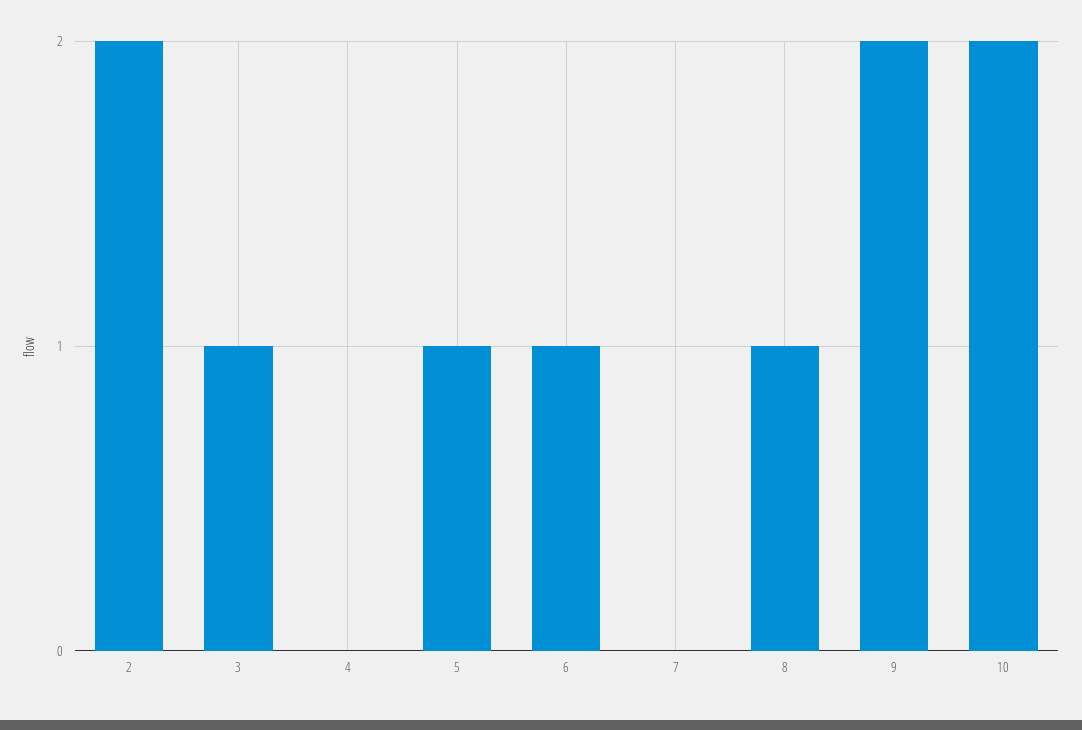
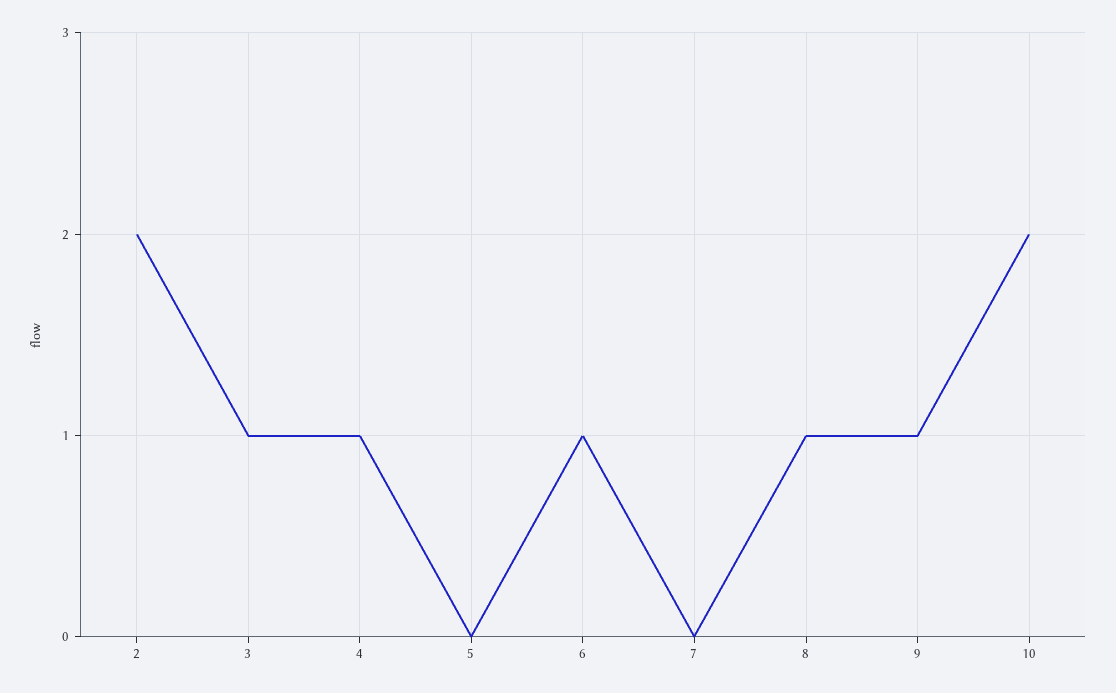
  {
    "2": 2,
    "3": 1,
-   "4": 0,
+   "4": 1,
-   "5": 1,
+   "5": 0,
    "6": 1,
    "7": 0,
    "8": 1,
-   "9": 2,
+   "9": 1,
    "10": 2
  }

